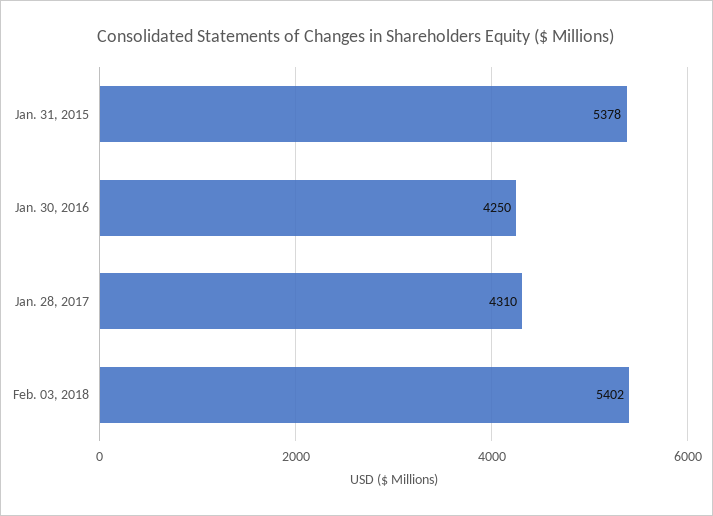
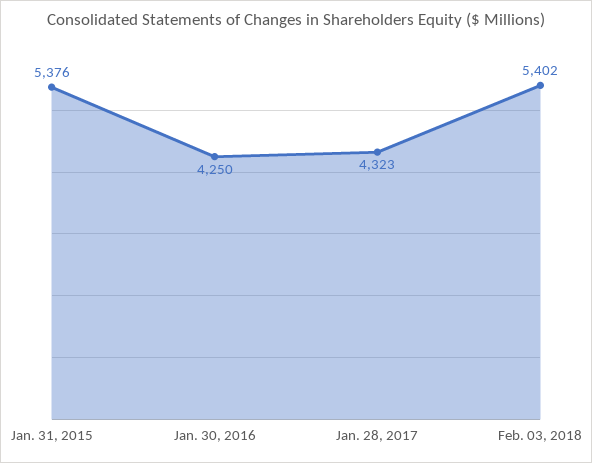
  {
-   "Jan. 31, 2015": 5378,
+   "Jan. 31, 2015": 5376,
    "Jan. 30, 2016": 4250,
-   "Jan. 28, 2017": 4310,
+   "Jan. 28, 2017": 4323,
    "Feb. 03, 2018": 5402
  }

